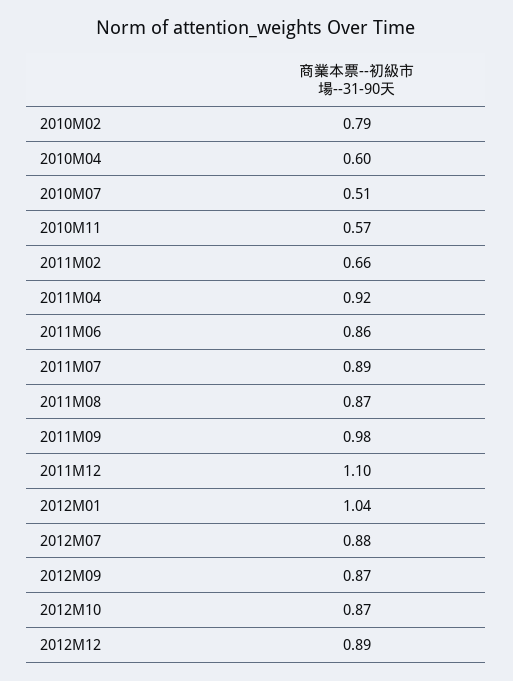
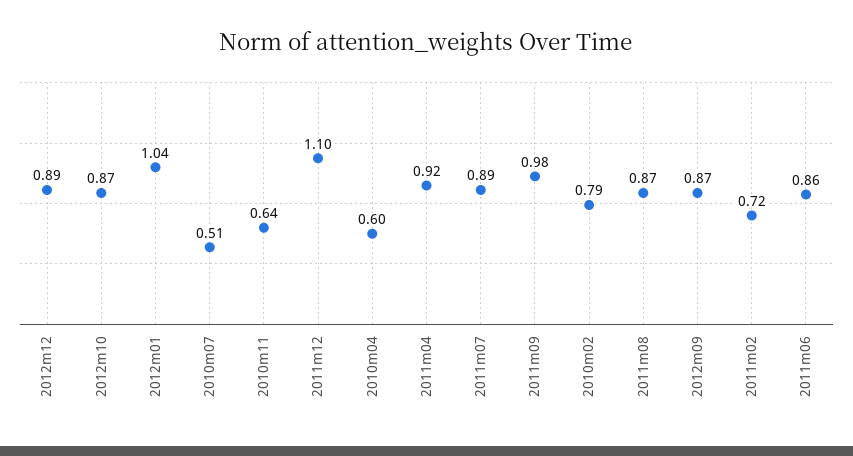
  {
    "2010M02": 0.79,
    "2010M04": 0.6,
    "2010M07": 0.51,
-   "2010M11": 0.57,
+   "2010M11": 0.64,
-   "2011M02": 0.66,
+   "2011M02": 0.72,
    "2011M04": 0.92,
    "2011M06": 0.86,
    "2011M07": 0.89,
    "2011M08": 0.87,
    "2011M09": 0.98,
    "2011M12": 1.1,
    "2012M01": 1.04,
-   "2012M07": 0.88,
    "2012M09": 0.87,
    "2012M10": 0.87,
    "2012M12": 0.89
  }

